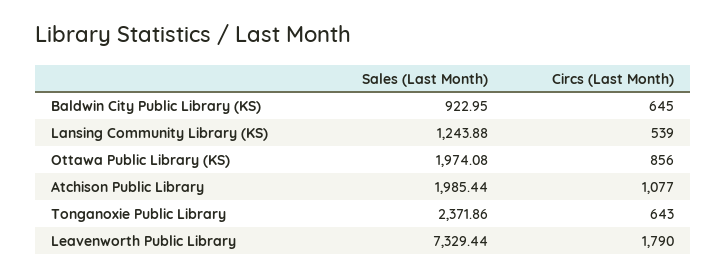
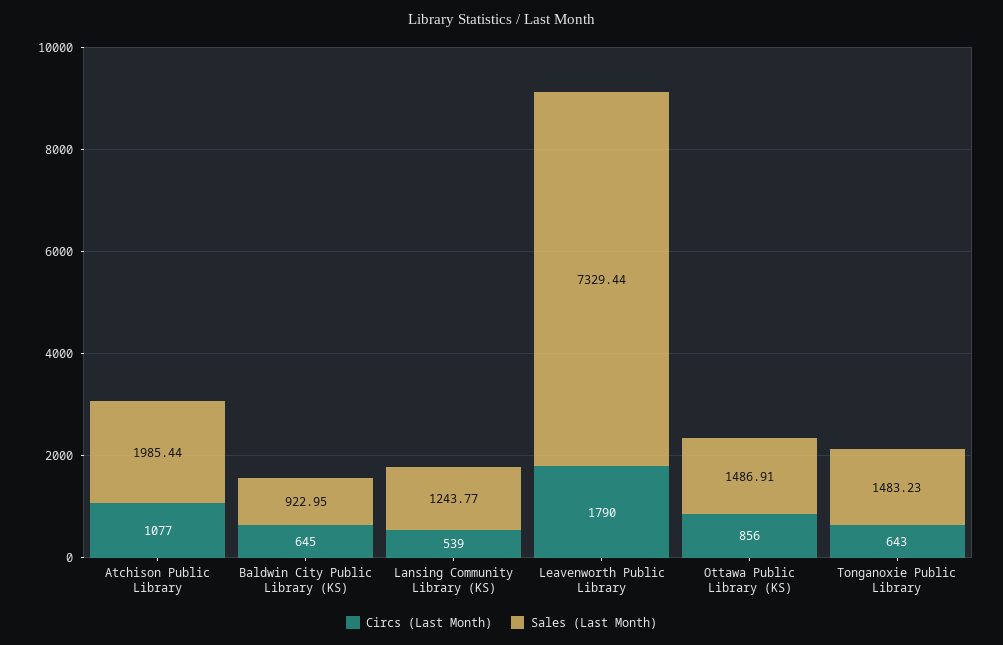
  {
    "Sales (Last Month)": {
      "Baldwin City Public Library (KS)": 922.95,
-     "Lansing Community Library (KS)": 1243.88,
+     "Lansing Community Library (KS)": 1243.77,
-     "Ottawa Public Library (KS)": 1974.08,
+     "Ottawa Public Library (KS)": 1486.91,
      "Atchison Public Library": 1985.44,
-     "Tonganoxie Public Library": 2371.86,
+     "Tonganoxie Public Library": 1483.23,
      "Leavenworth Public Library": 7329.44
    },
    "Circs (Last Month)": {
      "Baldwin City Public Library (KS)": 645,
      "Lansing Community Library (KS)": 539,
      "Ottawa Public Library (KS)": 856,
      "Atchison Public Library": 1077,
      "Tonganoxie Public Library": 643,
      "Leavenworth Public Library": 1790
    }
  }

